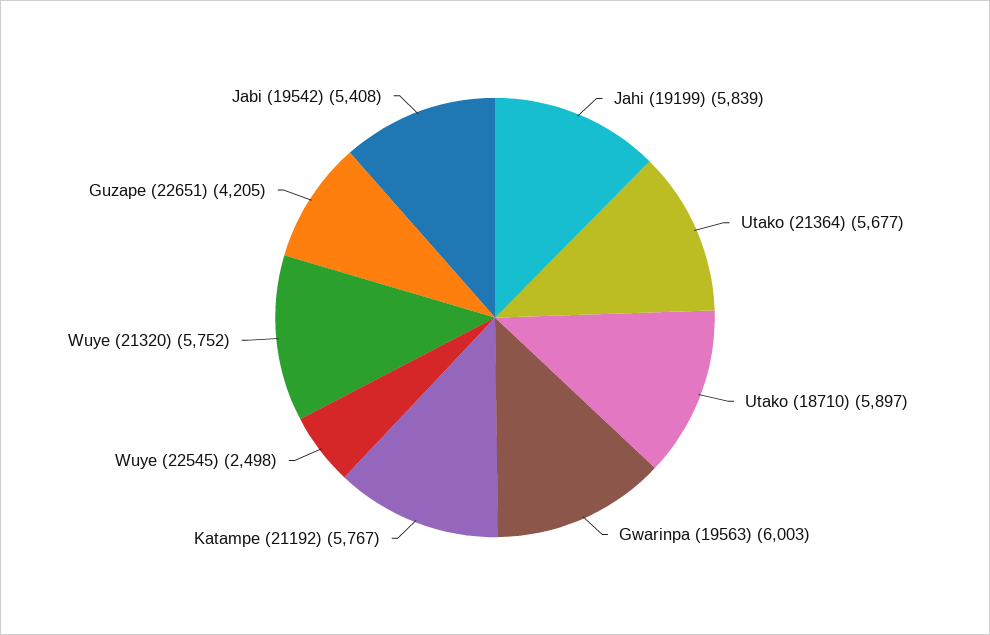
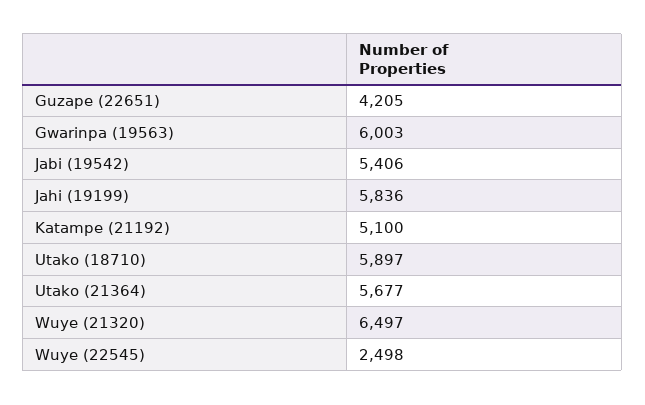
  {
-   "Jahi (19199)": 5839,
+   "Jahi (19199)": 5836,
    "Utako (21364)": 5677,
    "Utako (18710)": 5897,
    "Gwarinpa (19563)": 6003,
-   "Katampe (21192)": 5767,
+   "Katampe (21192)": 5100,
    "Wuye (22545)": 2498,
-   "Wuye (21320)": 5752,
+   "Wuye (21320)": 6497,
    "Guzape (22651)": 4205,
-   "Jabi (19542)": 5408
+   "Jabi (19542)": 5406
  }

